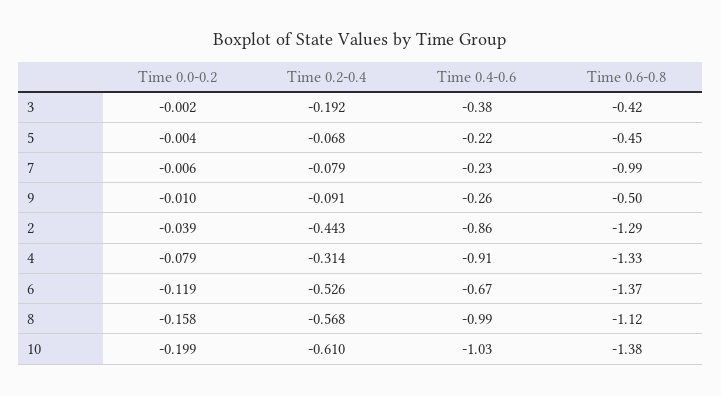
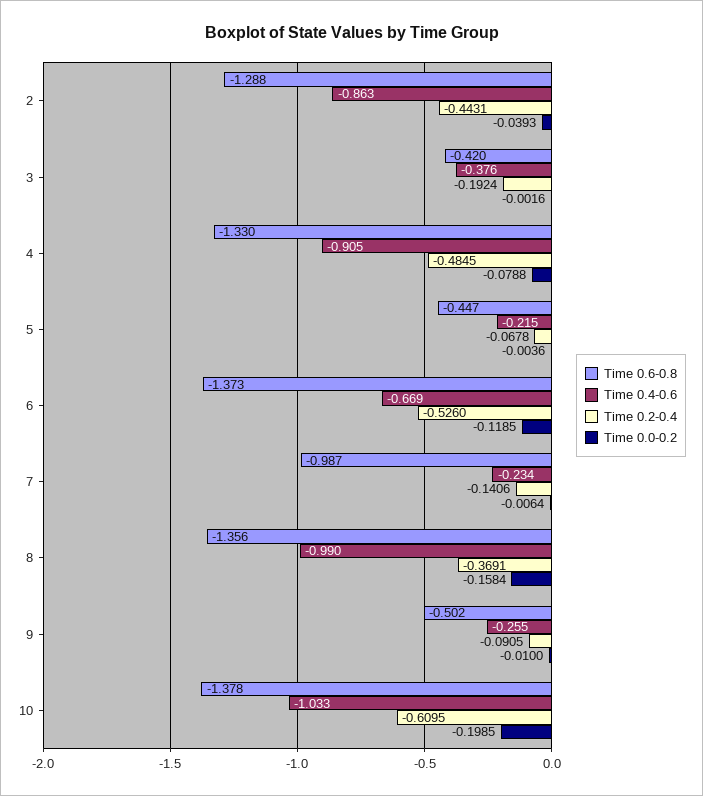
  {
    "Time 0.0-0.2": {
      "3": -0.0016,
      "5": -0.0036,
      "7": -0.0064,
      "9": -0.01,
      "2": -0.0393,
      "4": -0.0788,
      "6": -0.1185,
      "8": -0.1584,
      "10": -0.1985
    },
    "Time 0.2-0.4": {
      "3": -0.1924,
      "5": -0.0678,
-     "7": -0.079,
+     "7": -0.1406,
      "9": -0.0905,
      "2": -0.4431,
-     "4": -0.314,
+     "4": -0.4845,
      "6": -0.526,
-     "8": -0.568,
+     "8": -0.3691,
      "10": -0.6095
    },
    "Time 0.4-0.6": {
      "3": -0.376,
      "5": -0.215,
      "7": -0.234,
      "9": -0.255,
      "2": -0.863,
      "4": -0.905,
      "6": -0.669,
      "8": -0.99,
      "10": -1.033
    },
    "Time 0.6-0.8": {
      "3": -0.42,
      "5": -0.447,
      "7": -0.987,
      "9": -0.502,
      "2": -1.288,
      "4": -1.33,
      "6": -1.373,
-     "8": -1.12,
+     "8": -1.356,
      "10": -1.378
    }
  }

